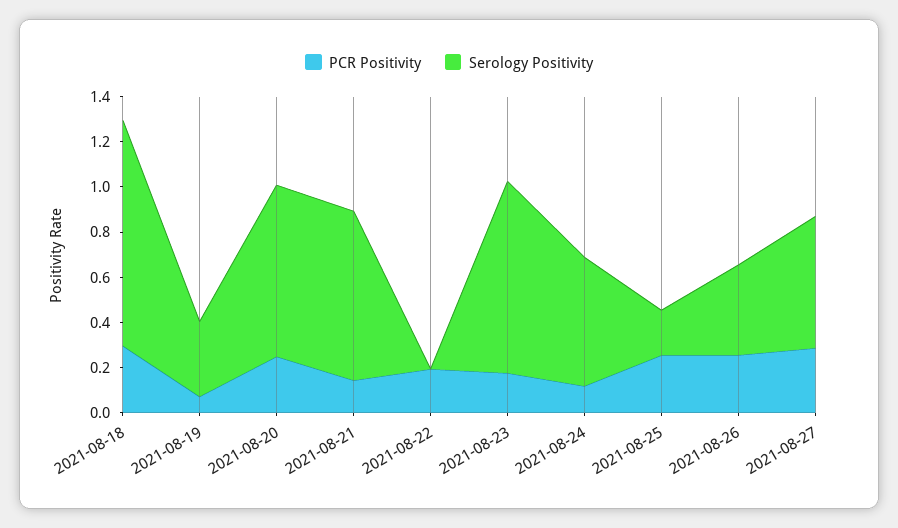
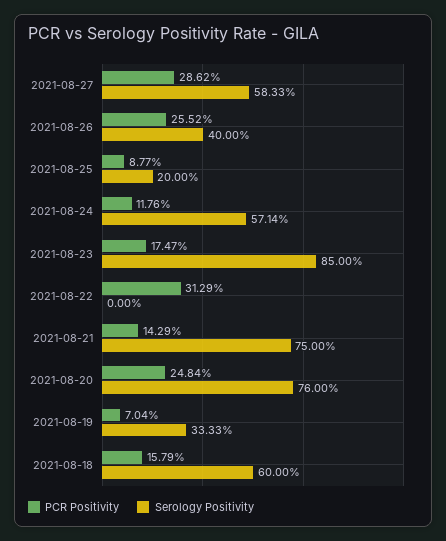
  {
    "PCR Positivity": {
-     "2021-08-18": 0.3,
+     "2021-08-18": 0.1579,
      "2021-08-19": 0.0704,
      "2021-08-20": 0.2484,
      "2021-08-21": 0.1429,
-     "2021-08-22": 0.2,
+     "2021-08-22": 0.3129,
      "2021-08-23": 0.1747,
      "2021-08-24": 0.1176,
-     "2021-08-25": 0.25,
+     "2021-08-25": 0.0877,
      "2021-08-26": 0.2552,
      "2021-08-27": 0.2862
    },
    "Serology Positivity": {
-     "2021-08-18": 1,
+     "2021-08-18": 0.6,
      "2021-08-19": 0.3333,
      "2021-08-20": 0.76,
      "2021-08-21": 0.75,
      "2021-08-22": 0,
      "2021-08-23": 0.85,
      "2021-08-24": 0.5714,
      "2021-08-25": 0.2,
      "2021-08-26": 0.4,
      "2021-08-27": 0.5833
    }
  }

